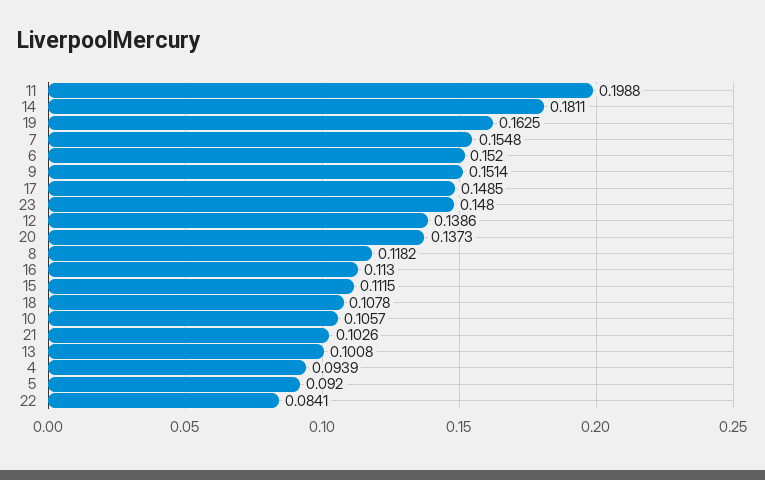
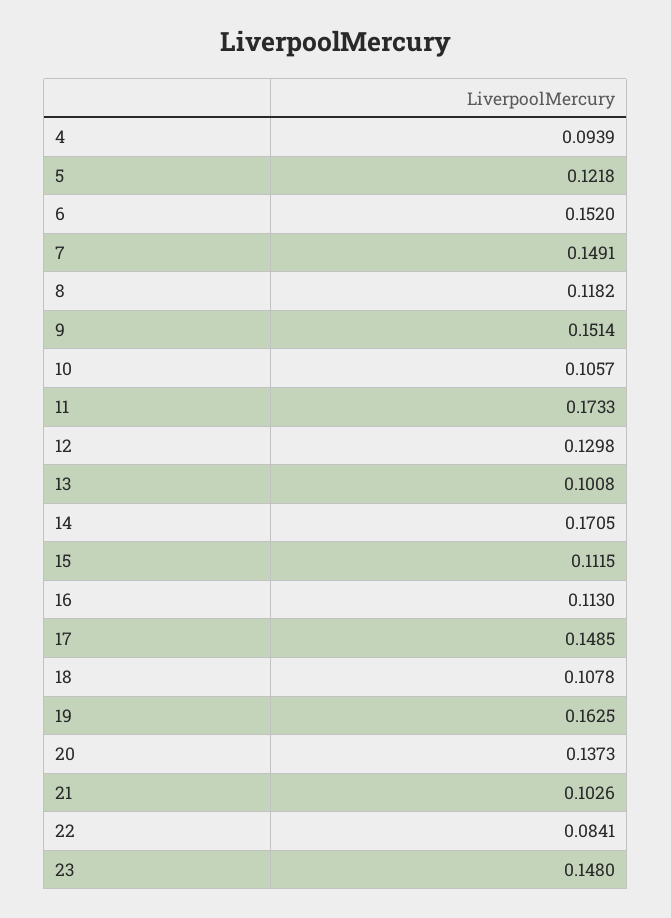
  {
-   "11": 0.1988,
+   "11": 0.1733,
-   "14": 0.1811,
+   "14": 0.1705,
    "19": 0.1625,
-   "7": 0.1548,
+   "7": 0.1491,
    "6": 0.152,
    "9": 0.1514,
    "17": 0.1485,
    "23": 0.148,
-   "12": 0.1386,
+   "12": 0.1298,
    "20": 0.1373,
    "8": 0.1182,
    "16": 0.113,
    "15": 0.1115,
    "18": 0.1078,
    "10": 0.1057,
    "21": 0.1026,
    "13": 0.1008,
    "4": 0.0939,
-   "5": 0.092,
+   "5": 0.1218,
    "22": 0.0841
  }

